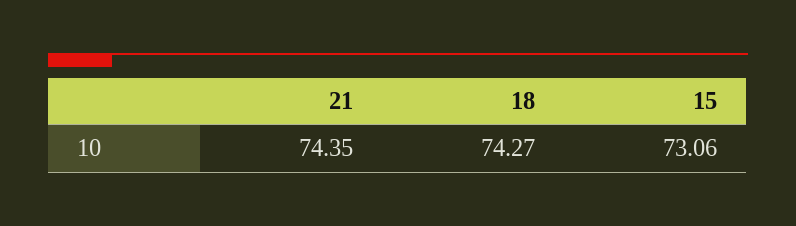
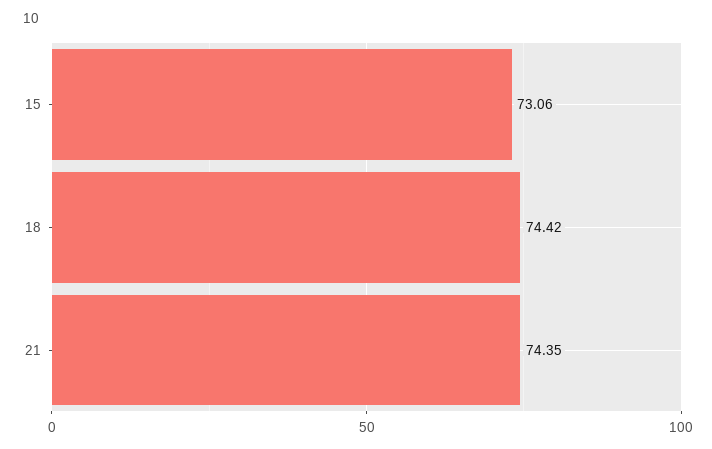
  {
    "21": 74.35,
-   "18": 74.27,
+   "18": 74.42,
    "15": 73.06
  }

